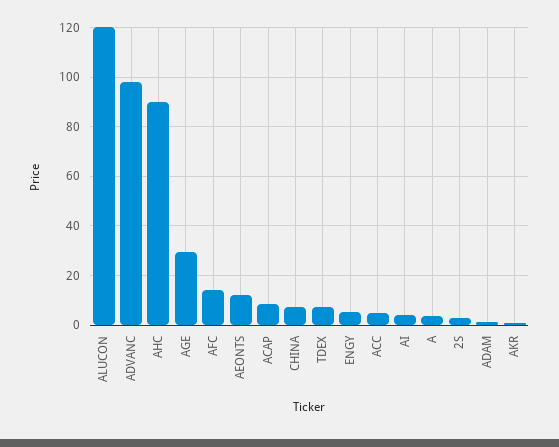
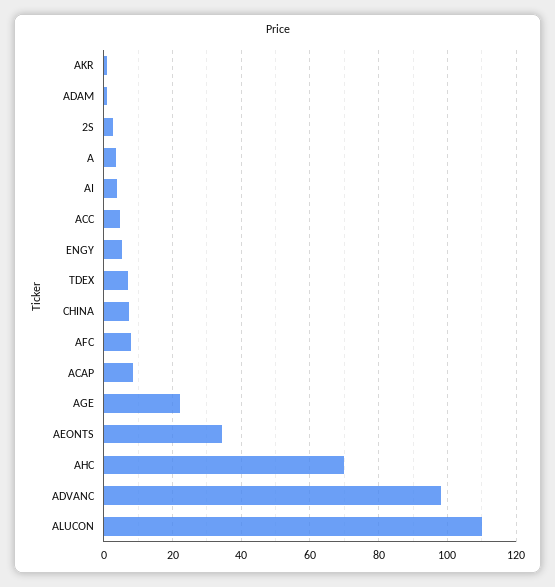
  {
-   "ALUCON": 120,
+   "ALUCON": 110,
    "ADVANC": 98,
-   "AHC": 90,
+   "AHC": 70,
-   "AGE": 30,
+   "AGE": 22,
-   "AFC": 15,
+   "AFC": 8,
-   "AEONTS": 12.5,
+   "AEONTS": 34,
    "ACAP": 8,
    "CHINA": 8,
    "TDEX": 8,
    "ENGY": 6,
    "ACC": 4,
    "AI": 4,
    "A": 4,
    "2S": 2,
    "ADAM": 2,
    "AKR": 0
  }

